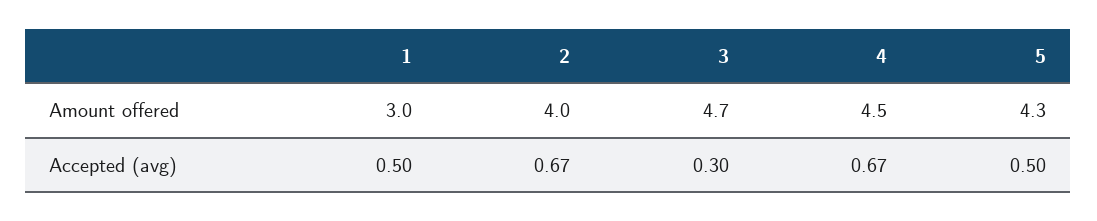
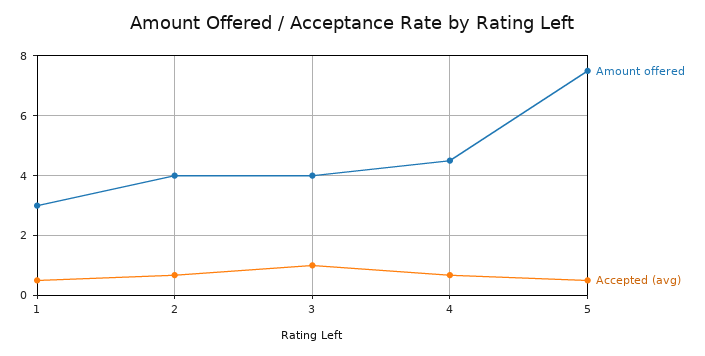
  {
    "Amount offered": {
      "1": 3,
      "2": 4,
-     "3": 4.7,
+     "3": 4,
      "4": 4.5,
-     "5": 4.3
+     "5": 7.5
    },
    "Accepted (avg)": {
      "1": 0.5,
      "2": 0.67,
-     "3": 0.3,
+     "3": 1,
      "4": 0.67,
      "5": 0.5
    }
  }

